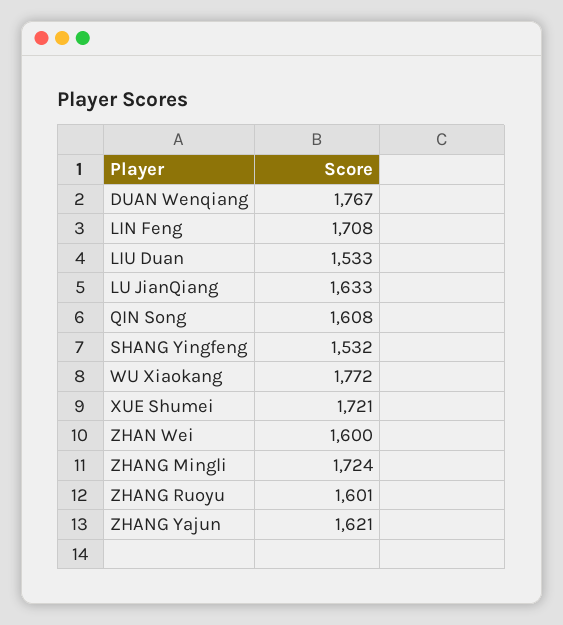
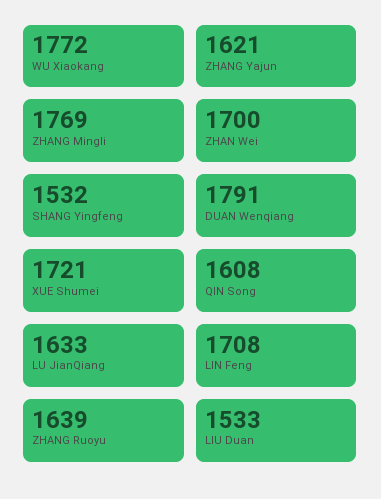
  {
-   "DUAN Wenqiang": 1767,
+   "DUAN Wenqiang": 1791,
    "LIN Feng": 1708,
    "LIU Duan": 1533,
    "LU JianQiang": 1633,
    "QIN Song": 1608,
    "SHANG Yingfeng": 1532,
    "WU Xiaokang": 1772,
    "XUE Shumei": 1721,
-   "ZHAN Wei": 1600,
+   "ZHAN Wei": 1700,
-   "ZHANG Mingli": 1724,
+   "ZHANG Mingli": 1769,
-   "ZHANG Ruoyu": 1601,
+   "ZHANG Ruoyu": 1639,
    "ZHANG Yajun": 1621
  }

